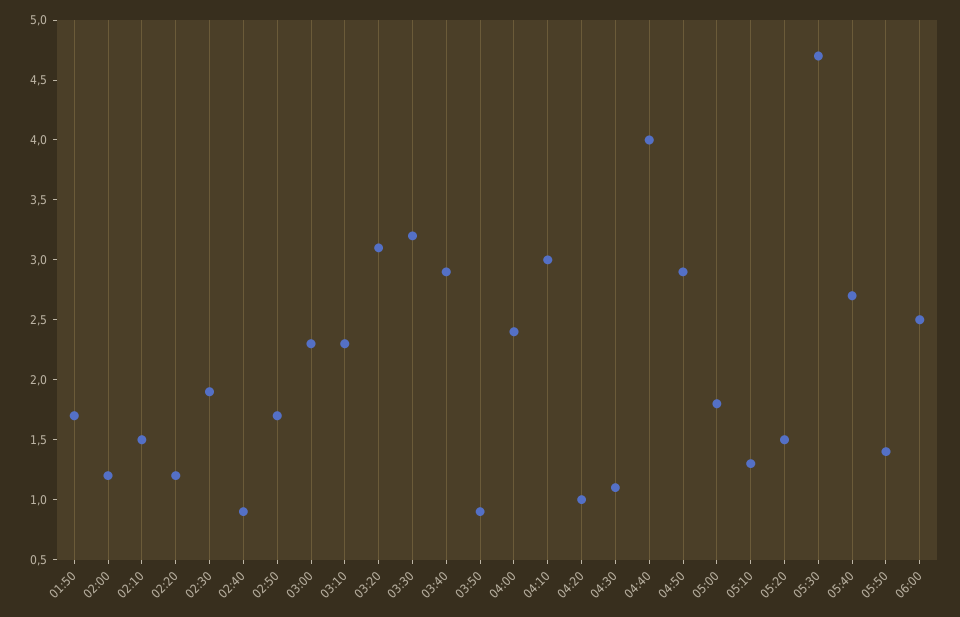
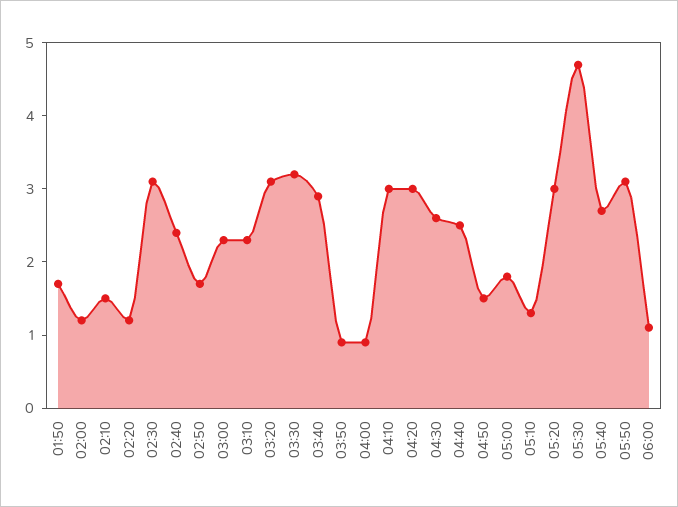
  {
    "01:50": 1.7,
    "02:00": 1.2,
    "02:10": 1.5,
    "02:20": 1.2,
-   "02:30": 1.9,
+   "02:30": 3,
-   "02:40": 0.9,
+   "02:40": 2.5,
    "02:50": 1.7,
    "03:00": 2.3,
    "03:10": 2.3,
    "03:20": 3.1,
    "03:30": 3.2,
    "03:40": 2.9,
    "03:50": 0.9,
-   "04:00": 2.4,
+   "04:00": 1,
    "04:10": 3,
-   "04:20": 1,
+   "04:20": 3,
-   "04:30": 1.1,
+   "04:30": 2.5,
-   "04:40": 4,
+   "04:40": 2.5,
-   "04:50": 2.9,
+   "04:50": 1.5,
    "05:00": 1.8,
    "05:10": 1.3,
-   "05:20": 1.5,
+   "05:20": 3,
    "05:30": 4.7,
    "05:40": 2.7,
-   "05:50": 1.4,
+   "05:50": 3,
-   "06:00": 2.5
+   "06:00": 1
  }

